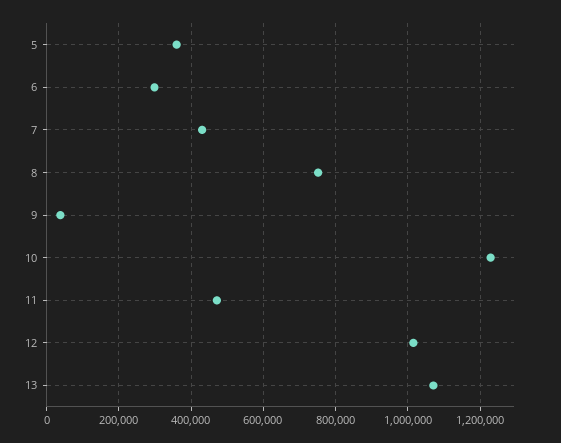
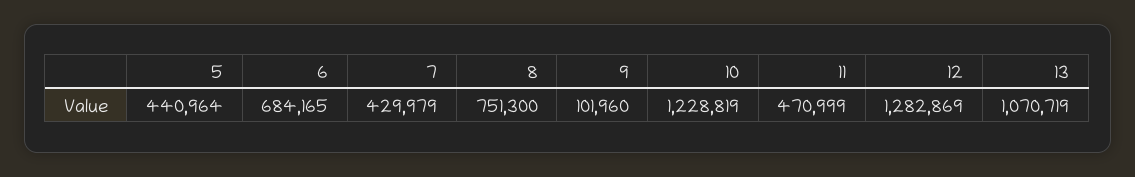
  {
-   "5": 360000,
+   "5": 440964,
-   "6": 300000,
+   "6": 684165,
    "7": 429979,
    "8": 751300,
-   "9": 40000,
+   "9": 101960,
    "10": 1228819,
    "11": 470999,
-   "12": 1020000,
+   "12": 1282869,
    "13": 1070719
  }

